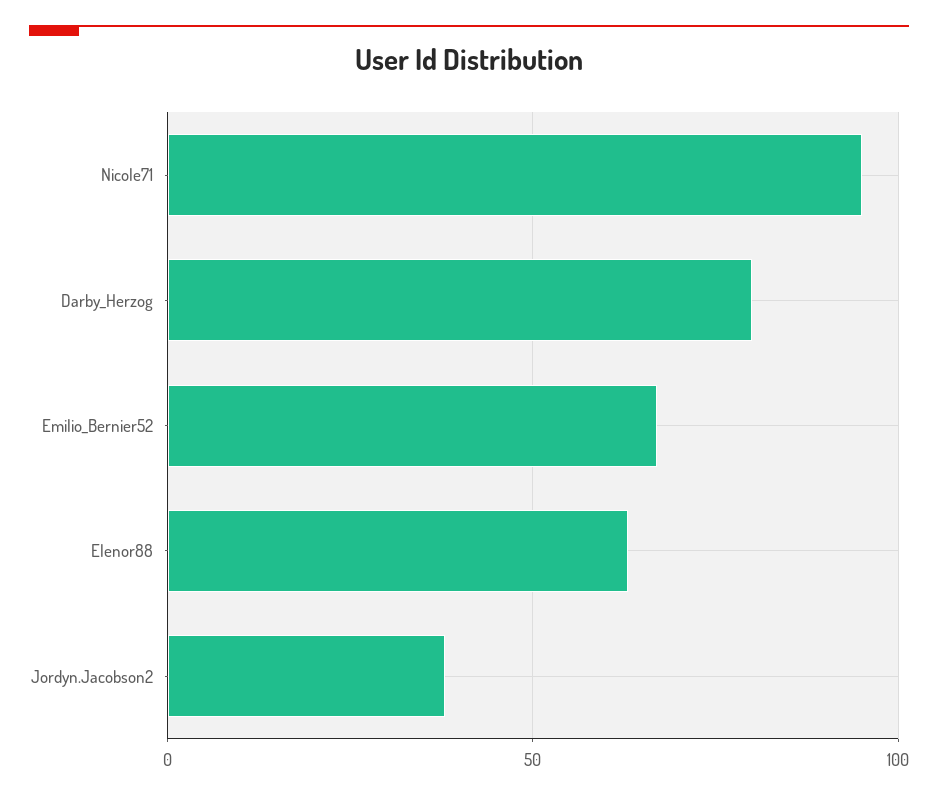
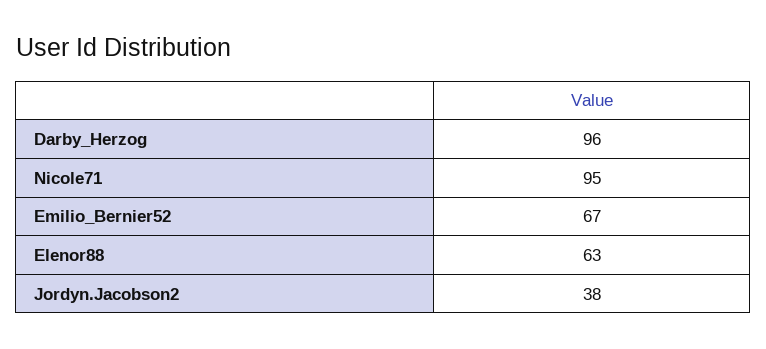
  {
    "Nicole71": 95,
-   "Darby_Herzog": 80,
+   "Darby_Herzog": 96,
    "Emilio_Bernier52": 67,
    "Elenor88": 63,
    "Jordyn.Jacobson2": 38
  }

